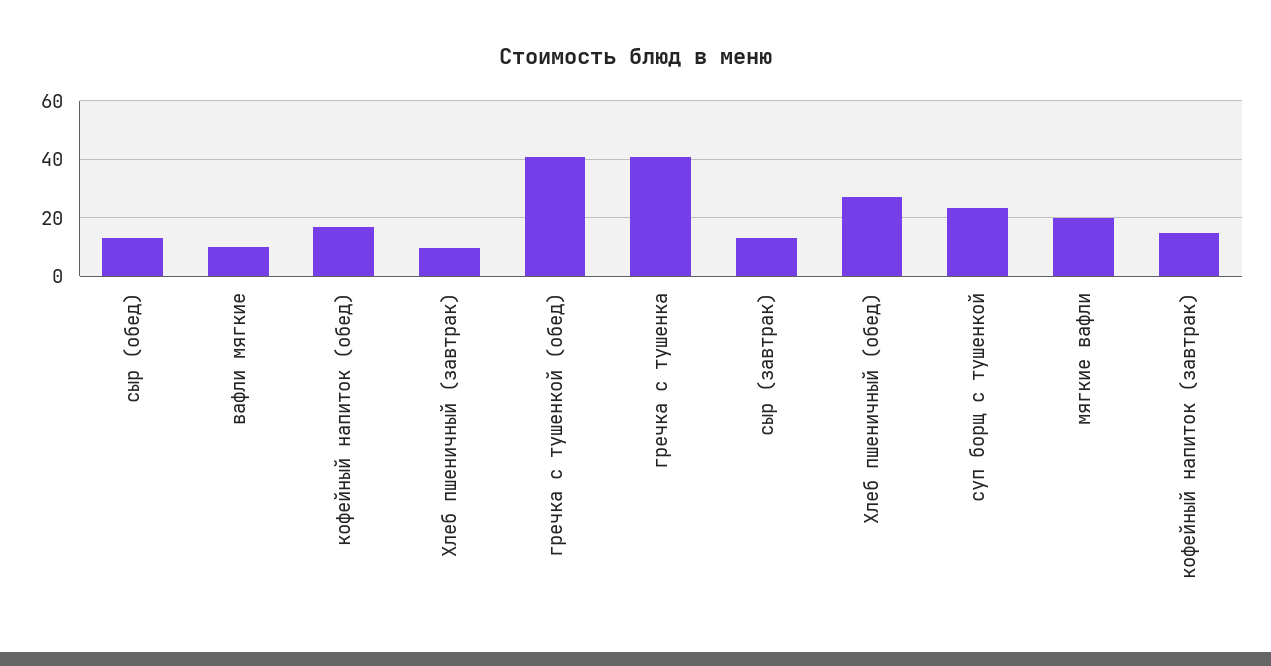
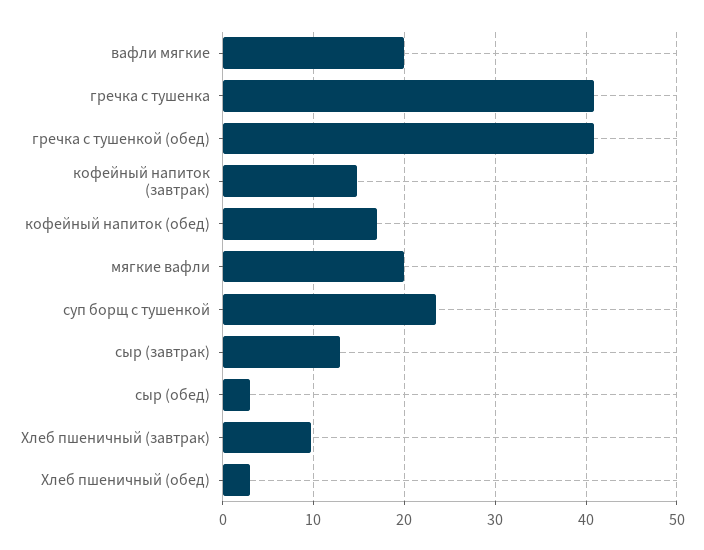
  {
-   "сыр (обед)": 12.5,
+   "сыр (обед)": 3,
-   "вафли мягкие": 10,
+   "вафли мягкие": 20,
    "кофейный напиток (обед)": 17,
    "Хлеб пшеничный (завтрак)": 10,
    "гречка с тушенкой (обед)": 41,
    "гречка с тушенка": 41,
    "сыр (завтрак)": 13,
-   "Хлеб пшеничный (обед)": 27.5,
+   "Хлеб пшеничный (обед)": 3,
    "суп борщ с тушенкой": 23,
    "мягкие вафли": 20,
    "кофейный напиток (завтрак)": 15
  }

